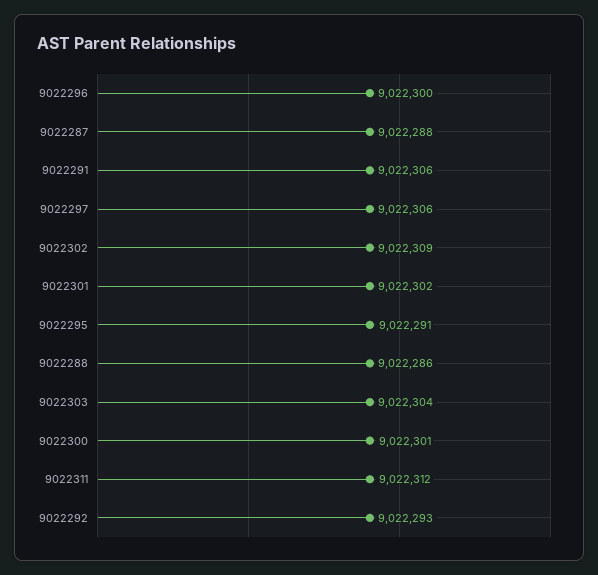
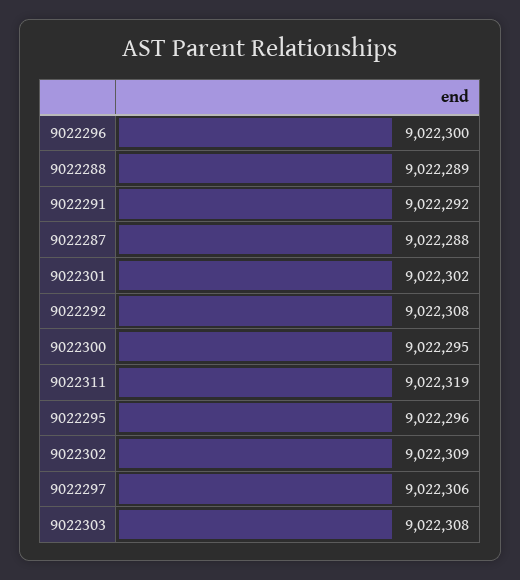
  {
    "9022296": 9022300,
    "9022287": 9022288,
-   "9022291": 9022306,
+   "9022291": 9022292,
    "9022297": 9022306,
    "9022302": 9022309,
    "9022301": 9022302,
-   "9022295": 9022291,
+   "9022295": 9022296,
-   "9022288": 9022286,
+   "9022288": 9022289,
-   "9022303": 9022304,
+   "9022303": 9022308,
-   "9022300": 9022301,
+   "9022300": 9022295,
-   "9022311": 9022312,
+   "9022311": 9022319,
-   "9022292": 9022293
+   "9022292": 9022308
  }

